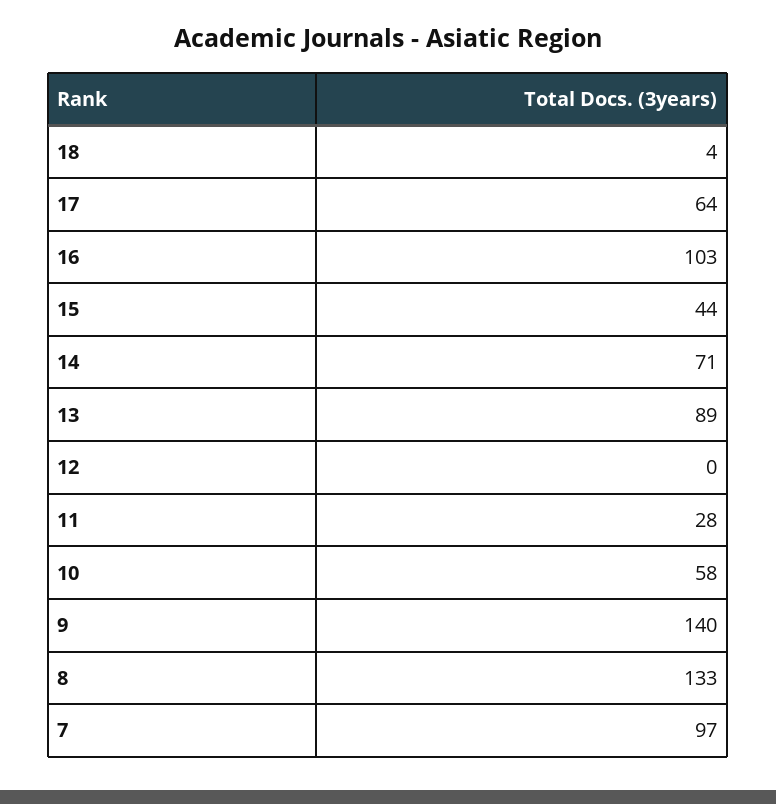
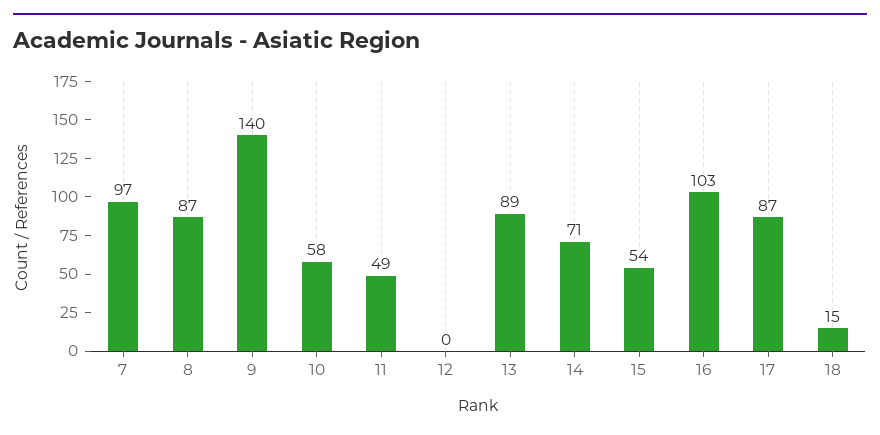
  {
-   "18": 4,
+   "18": 15,
-   "17": 64,
+   "17": 87,
    "16": 103,
-   "15": 44,
+   "15": 54,
    "14": 71,
    "13": 89,
    "12": 0,
-   "11": 28,
+   "11": 49,
    "10": 58,
    "9": 140,
-   "8": 133,
+   "8": 87,
    "7": 97
  }

